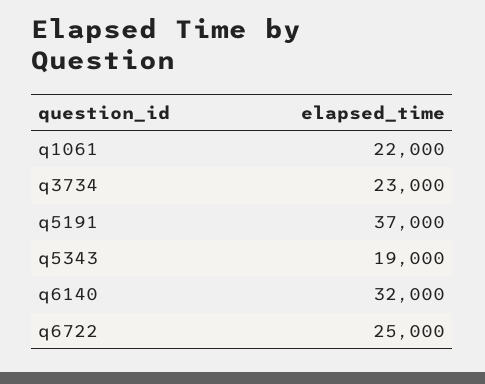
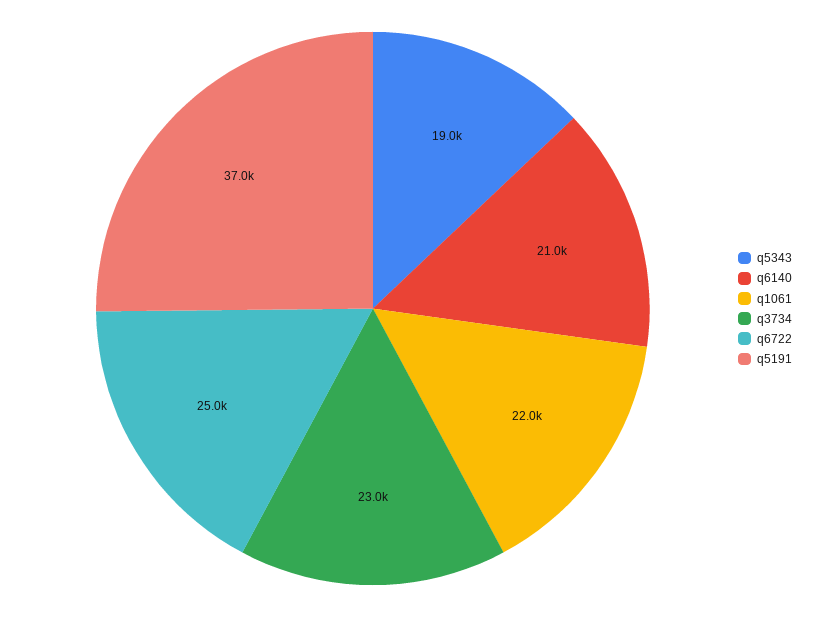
  {
    "q1061": 22000,
    "q3734": 23000,
    "q5191": 37000,
    "q5343": 19000,
-   "q6140": 32000,
+   "q6140": 21000,
    "q6722": 25000
  }

